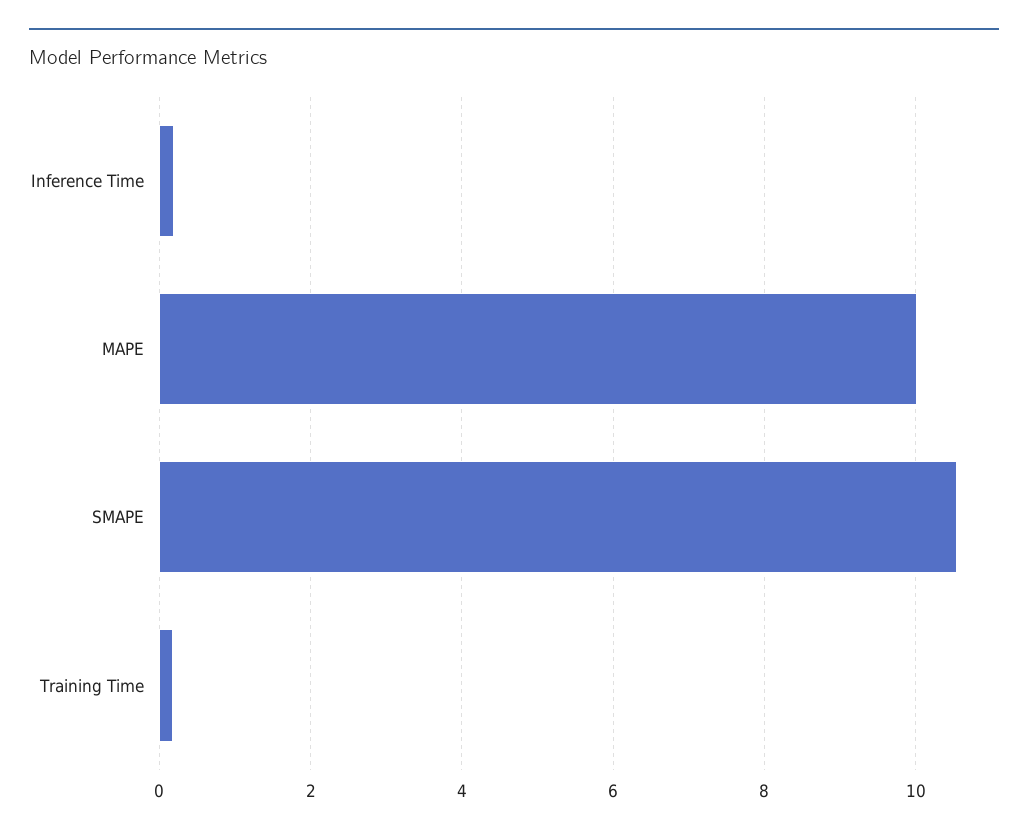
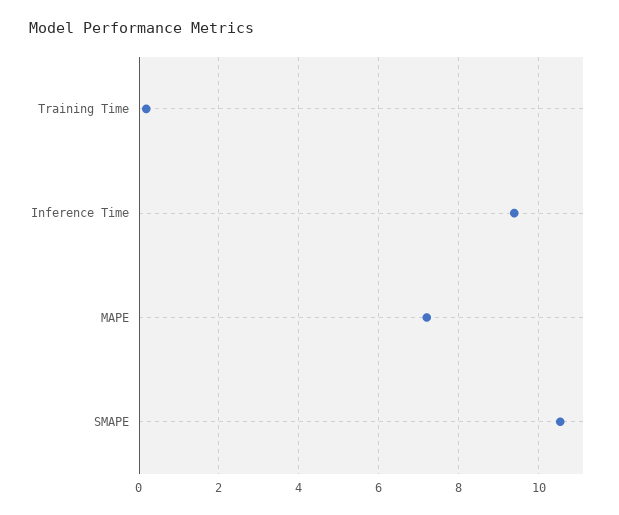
  {
-   "Inference Time": 0.2,
+   "Inference Time": 9.4,
-   "MAPE": 10,
+   "MAPE": 7.2,
    "SMAPE": 10.6,
    "Training Time": 0.2
  }

